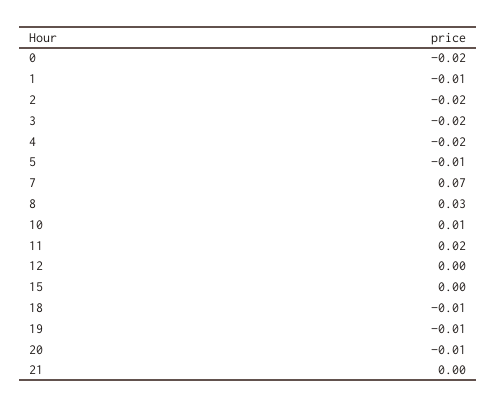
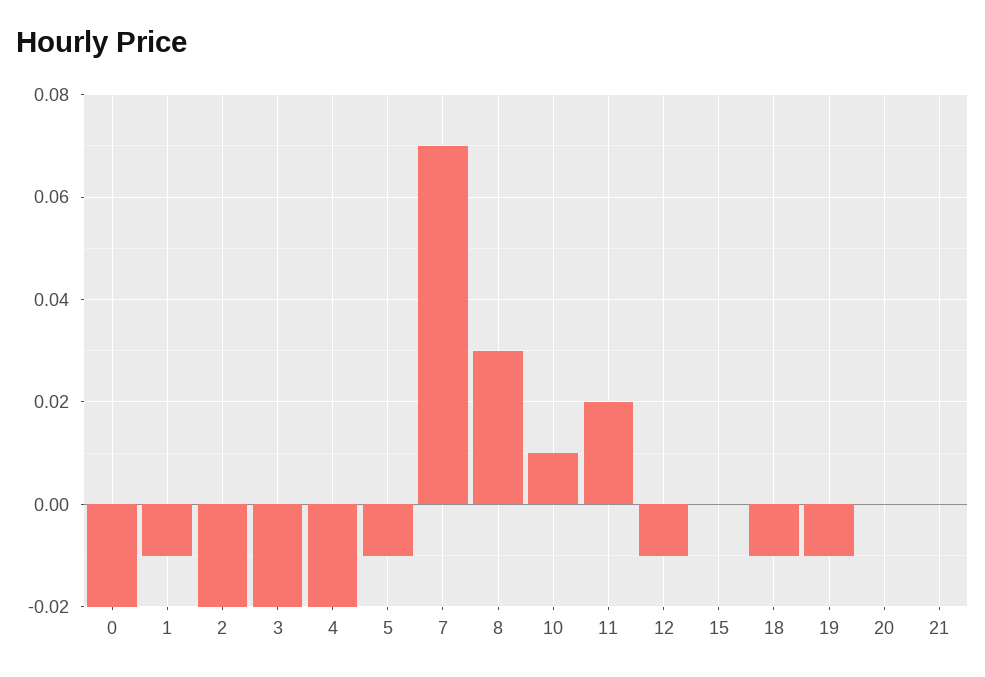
  {
    "0": -0.02,
    "1": -0.01,
    "2": -0.02,
    "3": -0.02,
    "4": -0.02,
    "5": -0.01,
    "7": 0.07,
    "8": 0.03,
    "10": 0.01,
    "11": 0.02,
-   "12": 0,
+   "12": -0.01,
    "15": 0,
    "18": -0.01,
    "19": -0.01,
-   "20": -0.01,
+   "20": 0,
    "21": 0
  }

